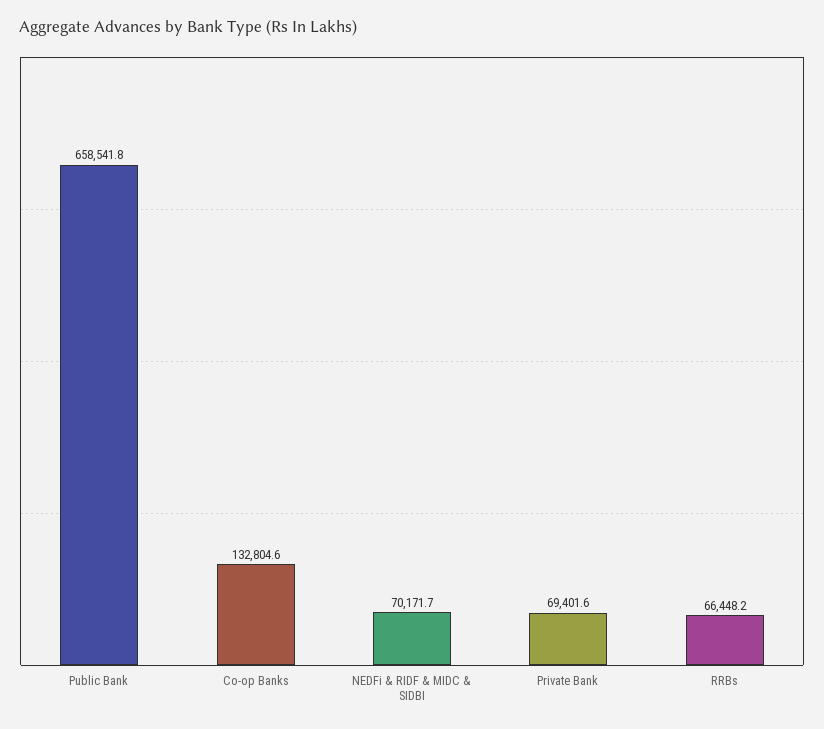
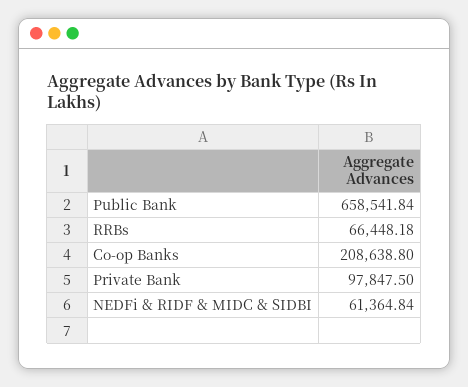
  {
    "Public Bank": 658541.84,
-   "Co-op Banks": 132804.6,
+   "Co-op Banks": 208638.8,
-   "NEDFi & RIDF & MIDC & SIDBI": 70171.7,
+   "NEDFi & RIDF & MIDC & SIDBI": 61364.84,
-   "Private Bank": 69401.6,
+   "Private Bank": 97847.5,
    "RRBs": 66448.18
  }

